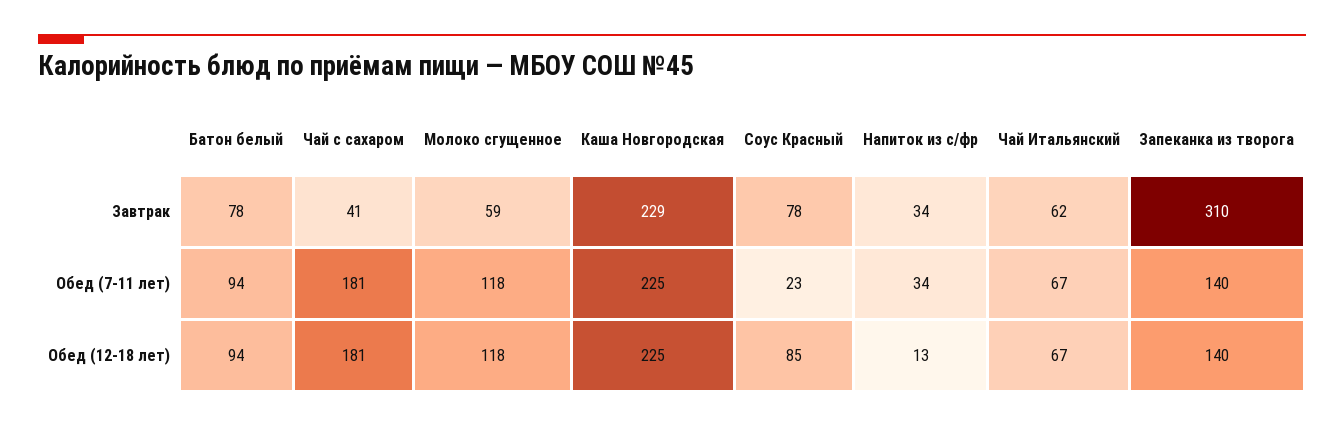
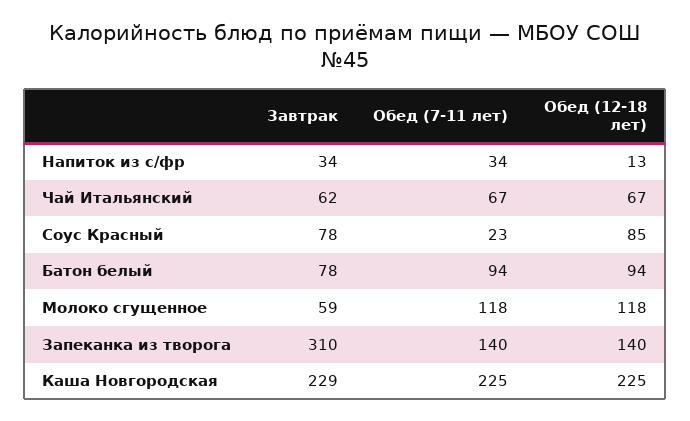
  {
    "Батон белый": {
      "Завтрак": 78,
      "Обед (7-11 лет)": 94,
      "Обед (12-18 лет)": 94
    },
-   "Чай с сахаром": {
-     "Завтрак": 41,
-     "Обед (7-11 лет)": 181,
-     "Обед (12-18 лет)": 181
-   },
    "Молоко сгущенное": {
      "Завтрак": 59,
      "Обед (7-11 лет)": 118,
      "Обед (12-18 лет)": 118
    },
    "Каша Новгородская": {
      "Завтрак": 229,
      "Обед (7-11 лет)": 225,
      "Обед (12-18 лет)": 225
    },
    "Соус Красный": {
      "Завтрак": 78,
      "Обед (7-11 лет)": 23,
      "Обед (12-18 лет)": 85
    },
    "Напиток из с/фр": {
      "Завтрак": 34,
      "Обед (7-11 лет)": 34,
      "Обед (12-18 лет)": 13
    },
    "Чай Итальянский": {
      "Завтрак": 62,
      "Обед (7-11 лет)": 67,
      "Обед (12-18 лет)": 67
    },
    "Запеканка из творога": {
      "Завтрак": 310,
      "Обед (7-11 лет)": 140,
      "Обед (12-18 лет)": 140
    }
  }

